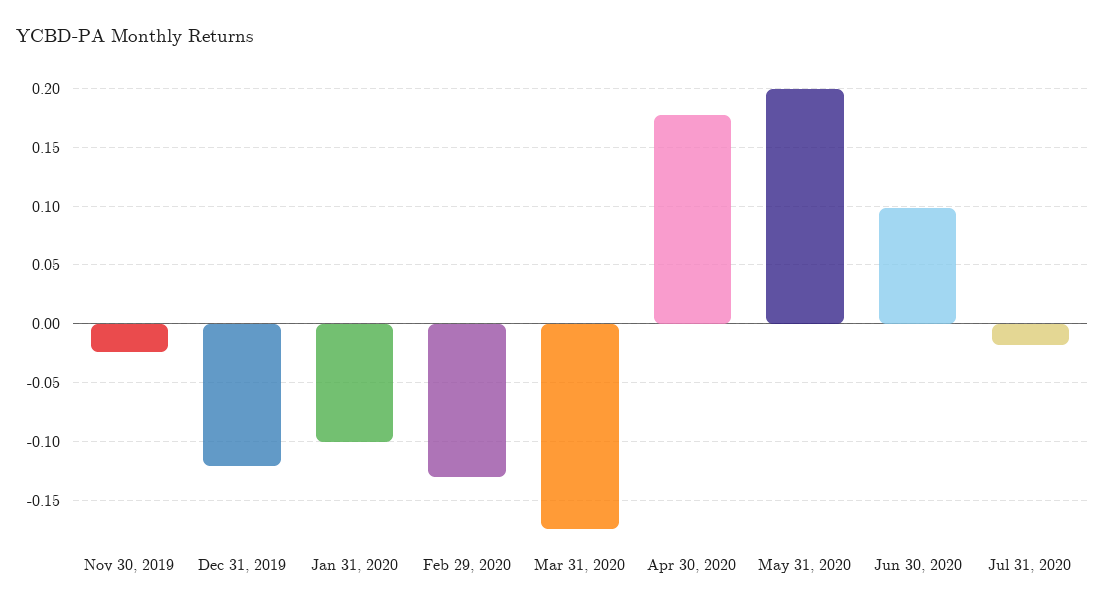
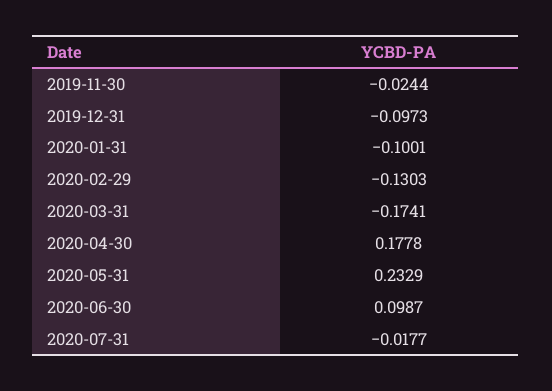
  {
    "Nov 30, 2019": -0.0244,
-   "Dec 31, 2019": -0.12,
+   "Dec 31, 2019": -0.0973,
    "Jan 31, 2020": -0.1001,
    "Feb 29, 2020": -0.1303,
    "Mar 31, 2020": -0.1741,
    "Apr 30, 2020": 0.1778,
-   "May 31, 2020": 0.2,
+   "May 31, 2020": 0.2329,
    "Jun 30, 2020": 0.0987,
    "Jul 31, 2020": -0.0177
  }

